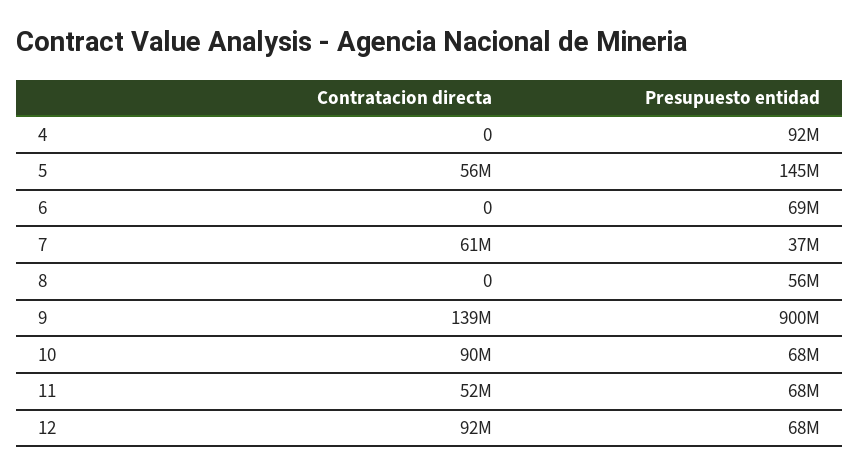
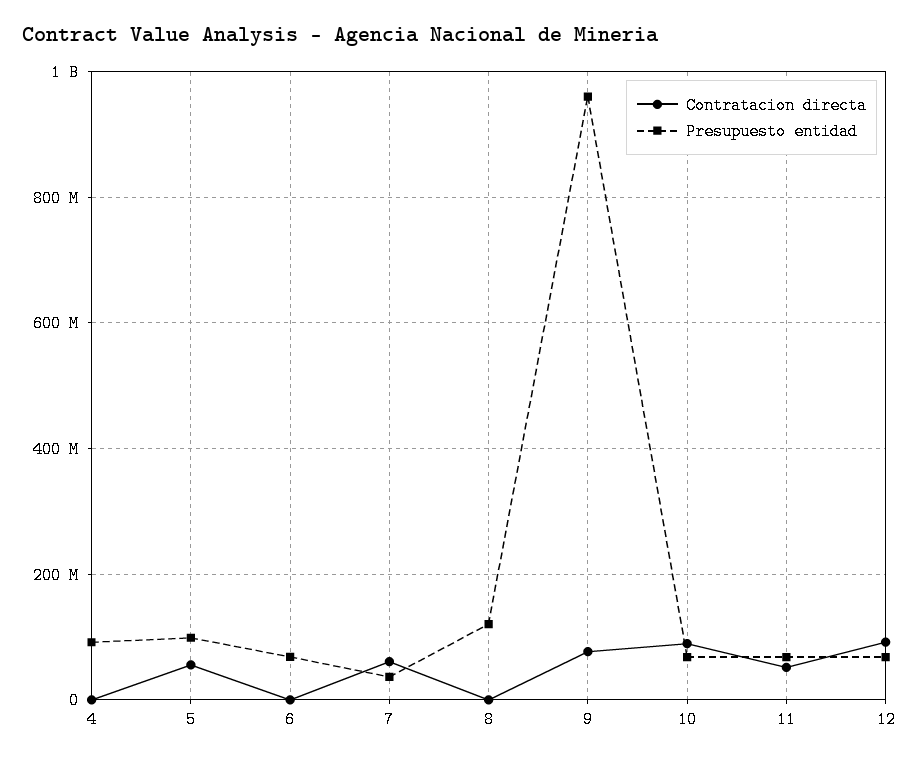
  {
    "Contratacion directa": {
      "4": 0,
      "5": 56000000,
      "6": 0,
      "7": 61000000,
      "8": 0,
-     "9": 139000000,
+     "9": 80000000,
      "10": 90000000,
      "11": 52000000,
      "12": 92000000
    },
    "Presupuesto entidad": {
      "4": 92000000,
-     "5": 145000000,
+     "5": 100000000,
      "6": 69000000,
      "7": 37000000,
-     "8": 56000000,
+     "8": 120000000,
-     "9": 900000000,
+     "9": 960000000,
      "10": 68000000,
      "11": 68000000,
      "12": 68000000
    }
  }

